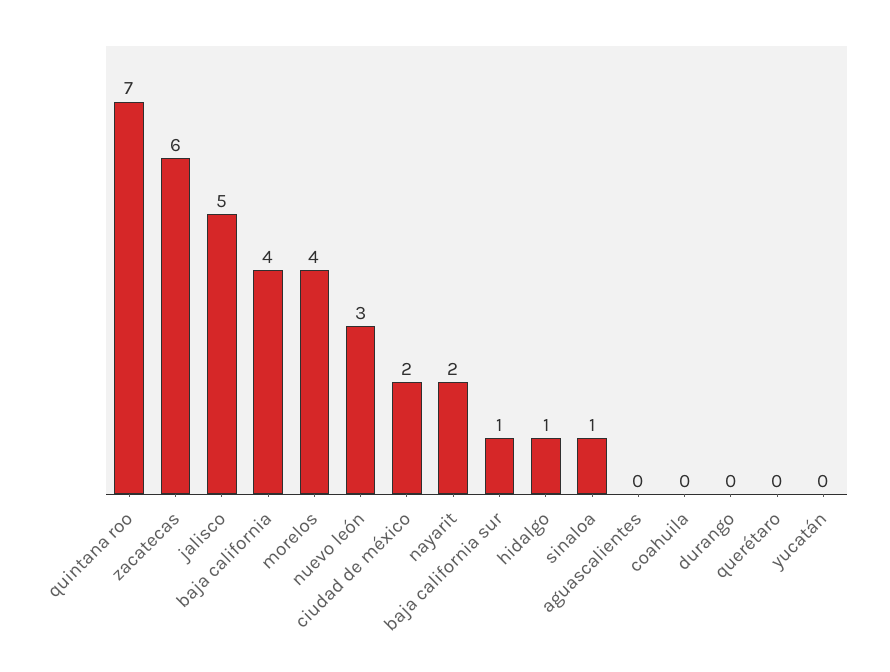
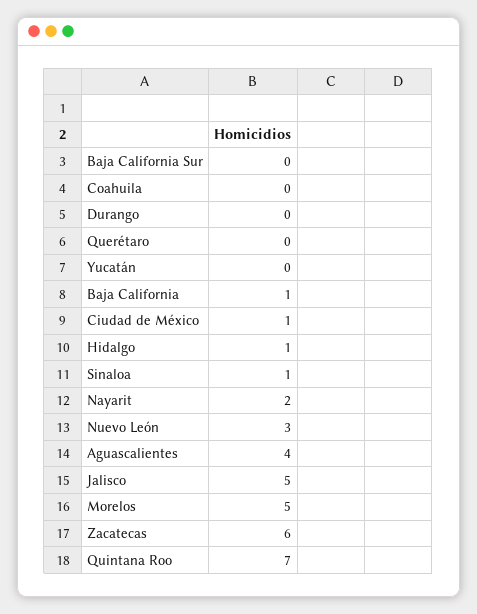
  {
    "quintana roo": 7,
    "zacatecas": 6,
    "jalisco": 5,
-   "baja california": 4,
+   "baja california": 1,
-   "morelos": 4,
+   "morelos": 5,
    "nuevo león": 3,
-   "ciudad de méxico": 2,
+   "ciudad de méxico": 1,
    "nayarit": 2,
-   "baja california sur": 1,
+   "baja california sur": 0,
    "hidalgo": 1,
    "sinaloa": 1,
-   "aguascalientes": 0,
+   "aguascalientes": 4,
    "coahuila": 0,
    "durango": 0,
    "querétaro": 0,
    "yucatán": 0
  }

